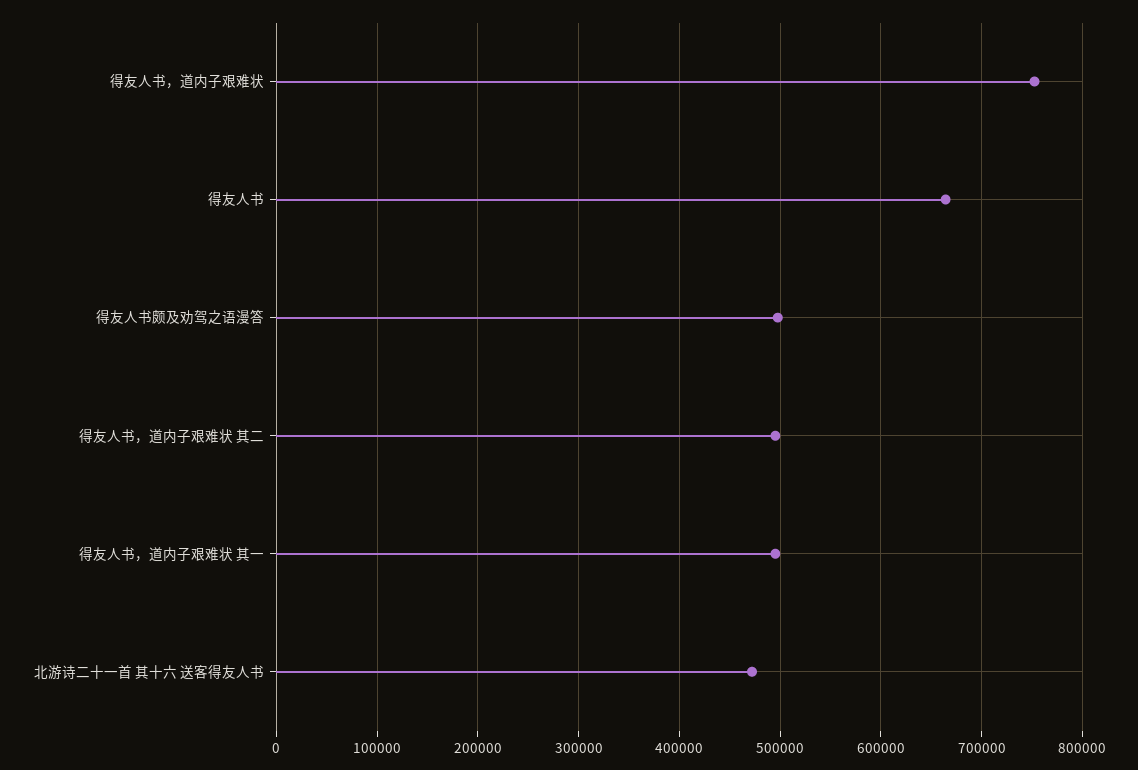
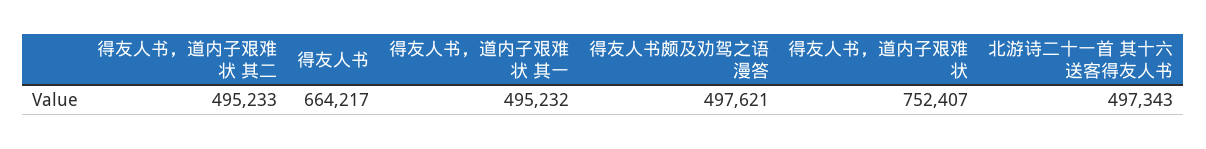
  {
    "得友人书，道内子艰难状": 752407,
    "得友人书": 664217,
    "得友人书颇及劝驾之语漫答": 497621,
    "得友人书，道内子艰难状 其二": 495233,
    "得友人书，道内子艰难状 其一": 495232,
-   "北游诗二十一首 其十六 送客得友人书": 470000
+   "北游诗二十一首 其十六 送客得友人书": 497343
  }

